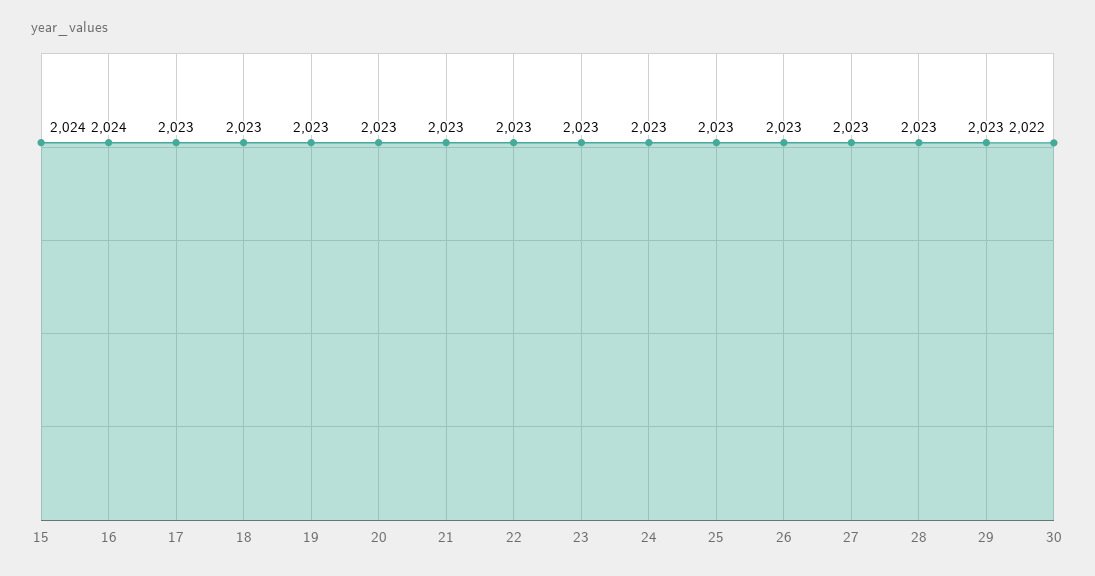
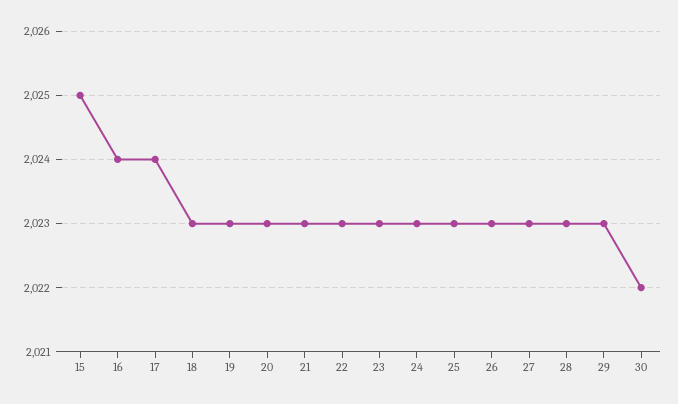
  {
-   "15": 2024,
+   "15": 2025,
    "16": 2024,
-   "17": 2023,
+   "17": 2024,
    "18": 2023,
    "19": 2023,
    "20": 2023,
    "21": 2023,
    "22": 2023,
    "23": 2023,
    "24": 2023,
    "25": 2023,
    "26": 2023,
    "27": 2023,
    "28": 2023,
    "29": 2023,
    "30": 2022
  }

